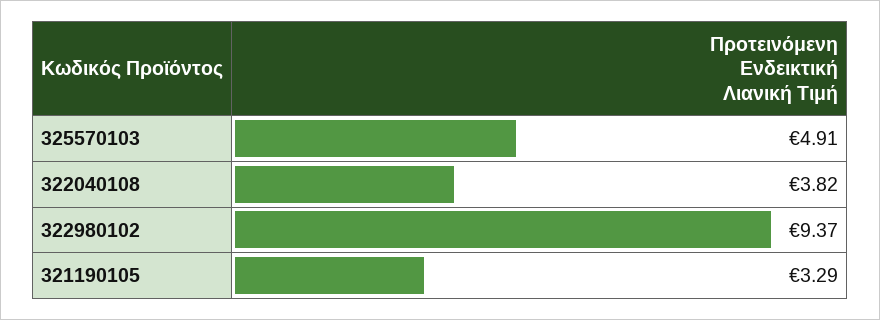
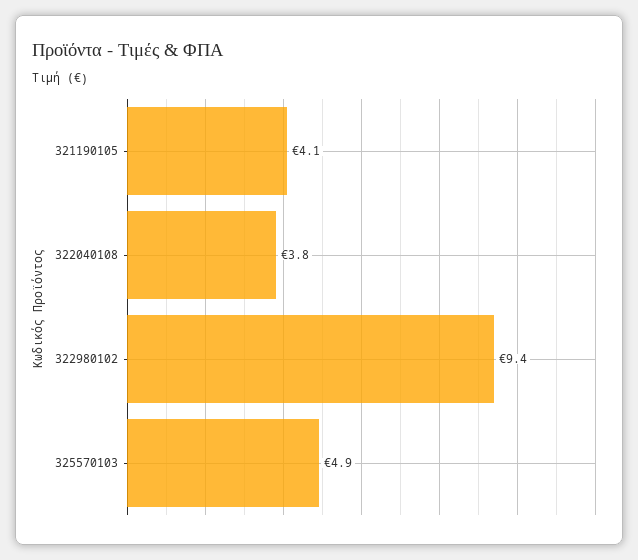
  {
    "325570103": 4.91,
    "322040108": 3.82,
    "322980102": 9.37,
-   "321190105": 3.29
+   "321190105": 4.1
  }

